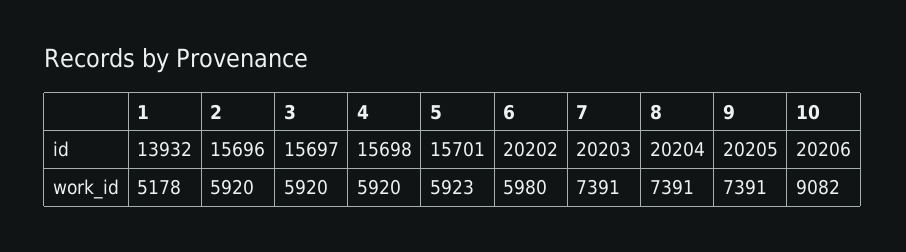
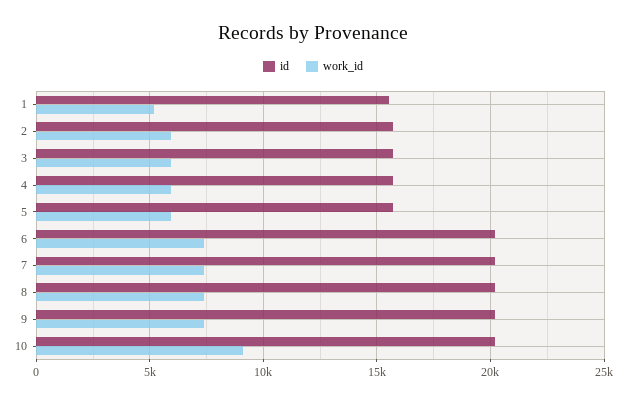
  {
    "id": {
-     "1": 13932,
+     "1": 15500,
      "2": 15696,
      "3": 15697,
      "4": 15698,
      "5": 15701,
      "6": 20202,
      "7": 20203,
      "8": 20204,
      "9": 20205,
      "10": 20206
    },
    "work_id": {
      "1": 5178,
      "2": 5920,
      "3": 5920,
      "4": 5920,
      "5": 5923,
-     "6": 5980,
+     "6": 7500,
      "7": 7391,
      "8": 7391,
      "9": 7391,
      "10": 9082
    }
  }

